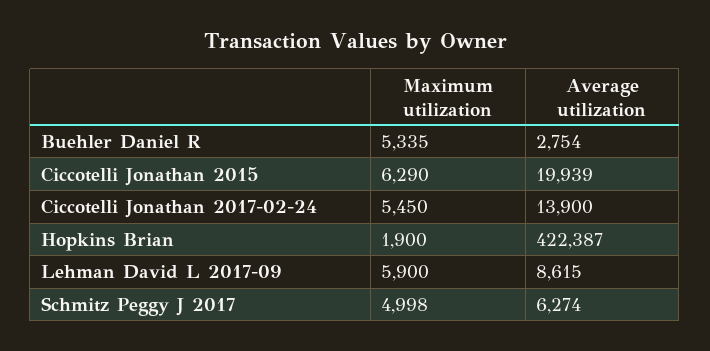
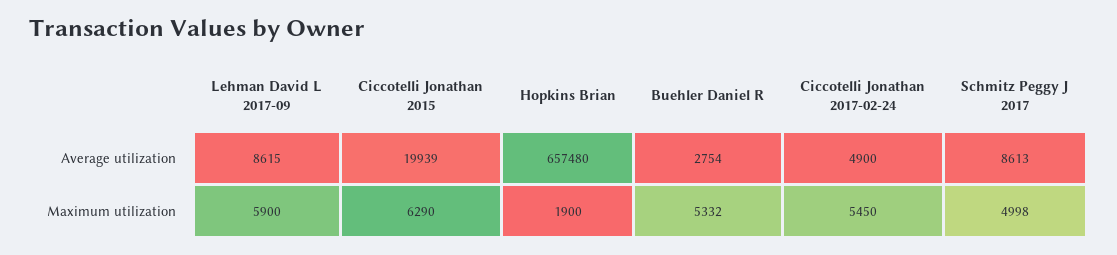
  {
    "Maximum utilization": {
-     "Buehler Daniel R": 5335,
+     "Buehler Daniel R": 5332,
      "Ciccotelli Jonathan 2015": 6290,
      "Ciccotelli Jonathan 2017-02-24": 5450,
      "Hopkins Brian": 1900,
      "Lehman David L 2017-09": 5900,
      "Schmitz Peggy J 2017": 4998
    },
    "Average utilization": {
      "Buehler Daniel R": 2754,
      "Ciccotelli Jonathan 2015": 19939,
-     "Ciccotelli Jonathan 2017-02-24": 13900,
+     "Ciccotelli Jonathan 2017-02-24": 4900,
-     "Hopkins Brian": 422387,
+     "Hopkins Brian": 657480,
      "Lehman David L 2017-09": 8615,
-     "Schmitz Peggy J 2017": 6274
+     "Schmitz Peggy J 2017": 8613
    }
  }

